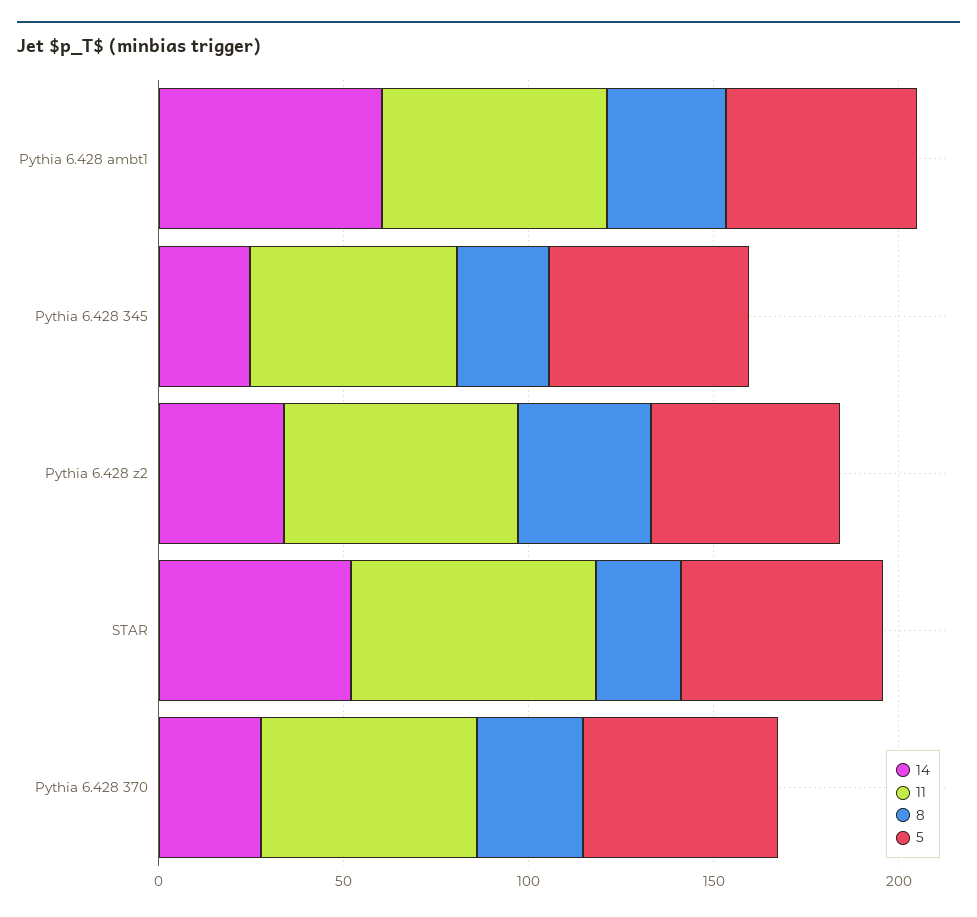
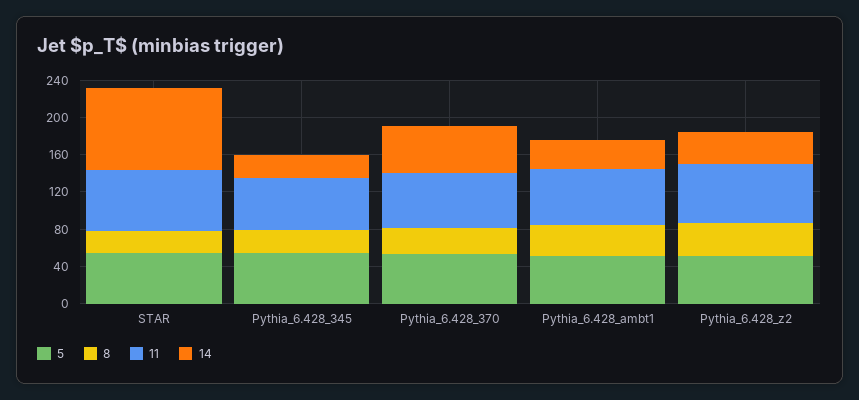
  {
    "14": {
-     "Pythia 6.428 ambt1": 60,
+     "Pythia 6.428 ambt1": 30,
      "Pythia 6.428 345": 20,
      "Pythia 6.428 z2": 30,
-     "STAR": 50,
+     "STAR": 90,
-     "Pythia 6.428 370": 30
+     "Pythia 6.428 370": 50
    },
    "11": {
      "Pythia 6.428 ambt1": 60,
      "Pythia 6.428 345": 60,
      "Pythia 6.428 z2": 60,
      "STAR": 70,
      "Pythia 6.428 370": 60
    },
    "8": {
      "Pythia 6.428 ambt1": 30,
      "Pythia 6.428 345": 20,
      "Pythia 6.428 z2": 40,
      "STAR": 20,
      "Pythia 6.428 370": 30
    },
    "5": {
      "Pythia 6.428 ambt1": 50,
      "Pythia 6.428 345": 50,
      "Pythia 6.428 z2": 50,
      "STAR": 50,
      "Pythia 6.428 370": 50
    }
  }

